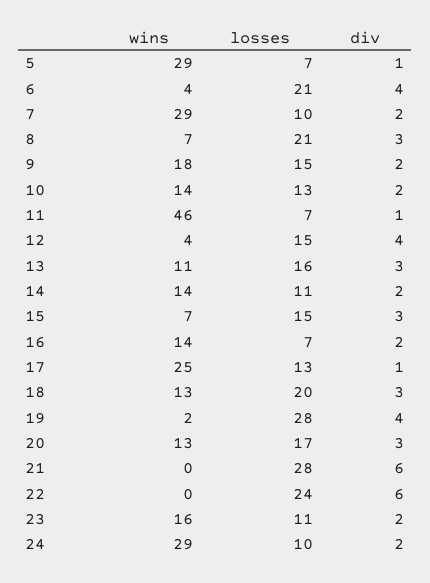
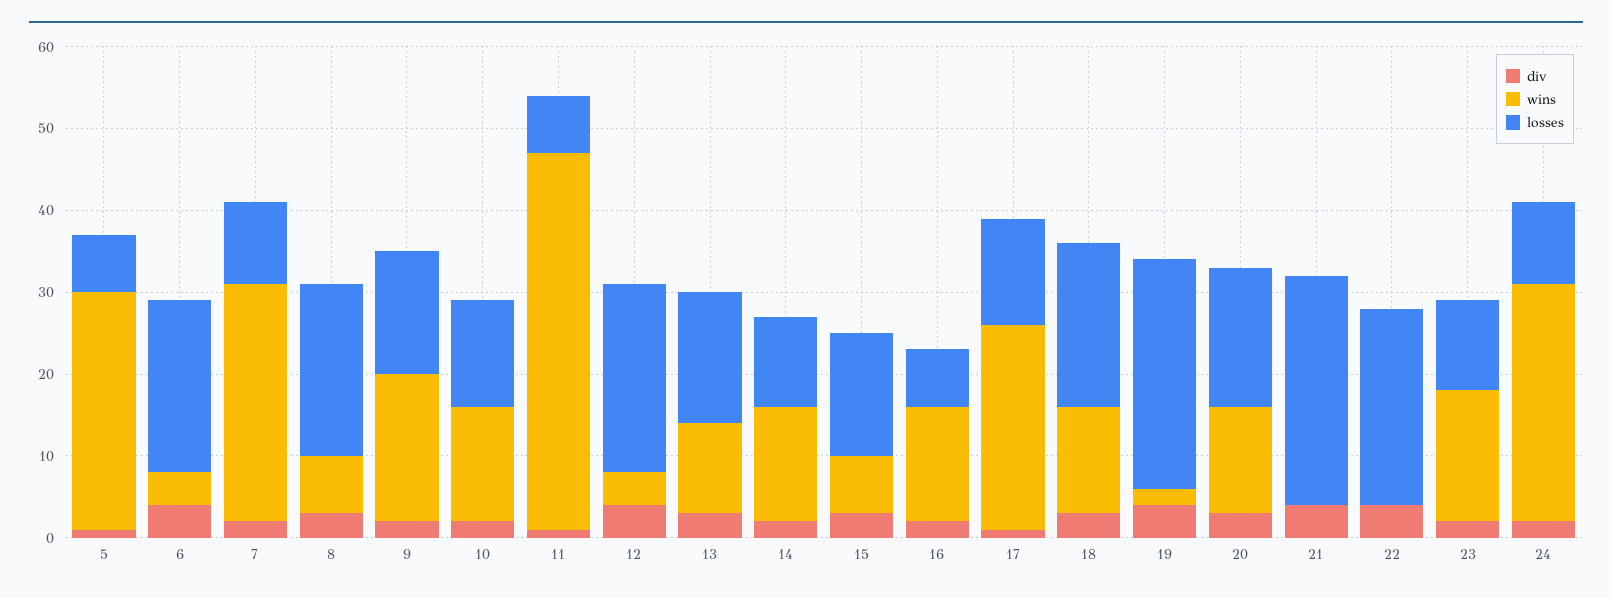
  {
    "wins": {
      "5": 29,
      "6": 4,
      "7": 29,
      "8": 7,
      "9": 18,
      "10": 14,
      "11": 46,
      "12": 4,
      "13": 11,
      "14": 14,
      "15": 7,
      "16": 14,
      "17": 25,
      "18": 13,
      "19": 2,
      "20": 13,
      "21": 0,
      "22": 0,
      "23": 16,
      "24": 29
    },
    "losses": {
      "5": 7,
      "6": 21,
      "7": 10,
      "8": 21,
      "9": 15,
      "10": 13,
      "11": 7,
-     "12": 15,
+     "12": 23,
      "13": 16,
      "14": 11,
      "15": 15,
      "16": 7,
      "17": 13,
      "18": 20,
      "19": 28,
      "20": 17,
      "21": 28,
      "22": 24,
      "23": 11,
      "24": 10
    },
    "div": {
      "5": 1,
      "6": 4,
      "7": 2,
      "8": 3,
      "9": 2,
      "10": 2,
      "11": 1,
      "12": 4,
      "13": 3,
      "14": 2,
      "15": 3,
      "16": 2,
      "17": 1,
      "18": 3,
      "19": 4,
      "20": 3,
-     "21": 6,
+     "21": 4,
-     "22": 6,
+     "22": 4,
      "23": 2,
      "24": 2
    }
  }

